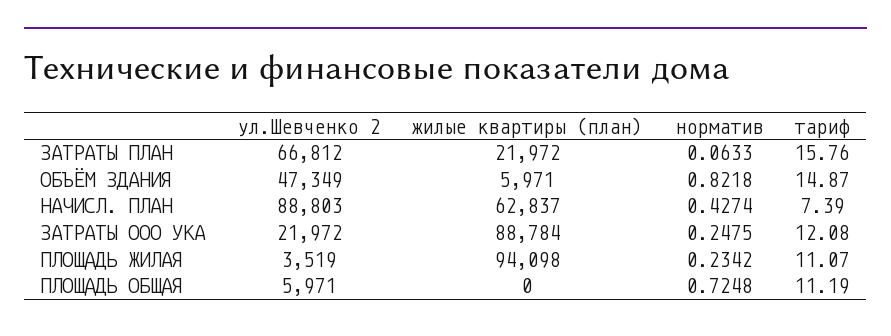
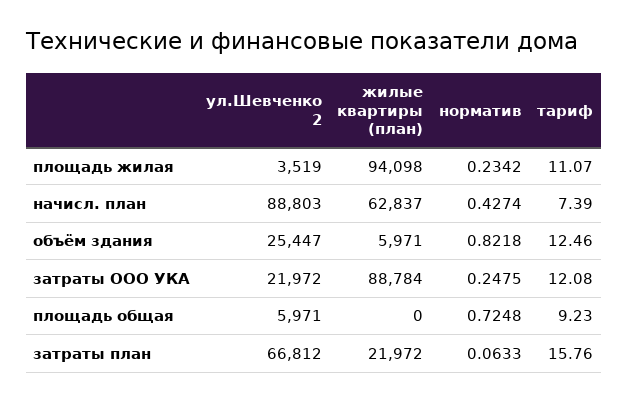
  {
    "ул.Шевченко 2": {
      "ЗАТРАТЫ ПЛАН": 66812,
-     "ОБЪЁМ ЗДАНИЯ": 47349,
+     "ОБЪЁМ ЗДАНИЯ": 25447,
      "НАЧИСЛ. ПЛАН": 88803,
      "ЗАТРАТЫ ООО УКА": 21972,
      "ПЛОЩАДЬ ЖИЛАЯ": 3519,
      "ПЛОЩАДЬ ОБЩАЯ": 5971
    },
    "жилые квартиры (план)": {
      "ЗАТРАТЫ ПЛАН": 21972,
      "ОБЪЁМ ЗДАНИЯ": 5971,
      "НАЧИСЛ. ПЛАН": 62837,
      "ЗАТРАТЫ ООО УКА": 88784,
      "ПЛОЩАДЬ ЖИЛАЯ": 94098,
      "ПЛОЩАДЬ ОБЩАЯ": 0
    },
    "норматив": {
      "ЗАТРАТЫ ПЛАН": 0.0633,
      "ОБЪЁМ ЗДАНИЯ": 0.8218,
      "НАЧИСЛ. ПЛАН": 0.4274,
      "ЗАТРАТЫ ООО УКА": 0.2475,
      "ПЛОЩАДЬ ЖИЛАЯ": 0.2342,
      "ПЛОЩАДЬ ОБЩАЯ": 0.7248
    },
    "тариф": {
      "ЗАТРАТЫ ПЛАН": 15.76,
-     "ОБЪЁМ ЗДАНИЯ": 14.87,
+     "ОБЪЁМ ЗДАНИЯ": 12.46,
      "НАЧИСЛ. ПЛАН": 7.39,
      "ЗАТРАТЫ ООО УКА": 12.08,
      "ПЛОЩАДЬ ЖИЛАЯ": 11.07,
-     "ПЛОЩАДЬ ОБЩАЯ": 11.19
+     "ПЛОЩАДЬ ОБЩАЯ": 9.23
    }
  }

